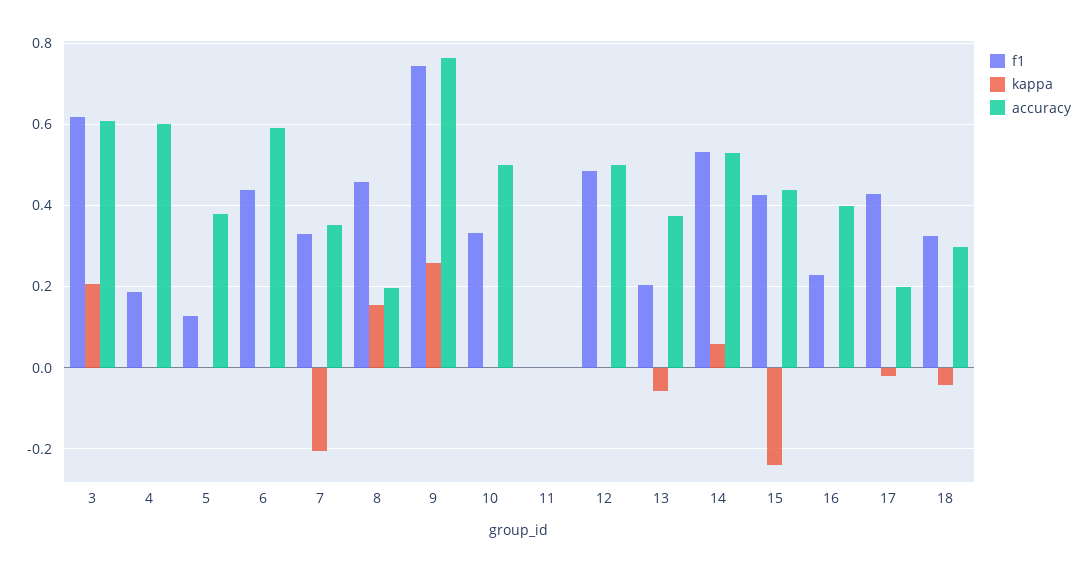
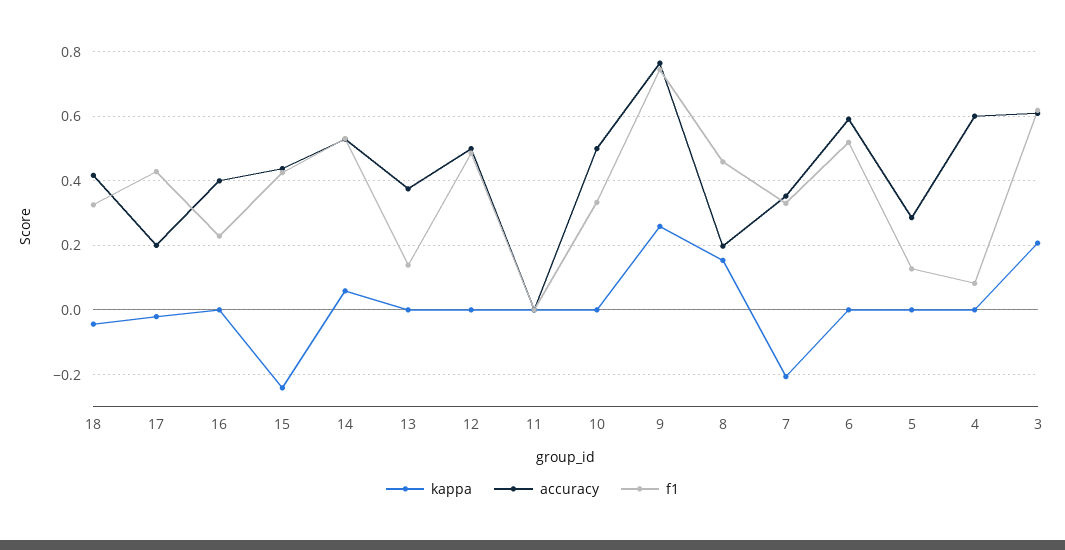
  {
    "f1": {
      "3": 0.62,
-     "4": 0.18,
+     "4": 0.08,
      "5": 0.12,
-     "6": 0.44,
+     "6": 0.52,
      "7": 0.34,
      "8": 0.46,
      "9": 0.74,
      "10": 0.34,
      "11": 0,
      "12": 0.48,
-     "13": 0.2,
+     "13": 0.14,
      "14": 0.54,
      "15": 0.42,
      "16": 0.22,
      "17": 0.42,
      "18": 0.32
    },
    "kappa": {
      "3": 0.2,
      "4": 0,
      "5": 0,
      "6": 0,
      "7": -0.2,
      "8": 0.16,
      "9": 0.26,
      "10": 0,
      "11": 0,
      "12": 0,
-     "13": -0.06,
+     "13": 0,
      "14": 0.06,
      "15": -0.24,
      "16": 0,
      "17": -0.02,
      "18": -0.04
    },
    "accuracy": {
      "3": 0.6,
      "4": 0.6,
-     "5": 0.38,
+     "5": 0.28,
      "6": 0.6,
      "7": 0.36,
      "8": 0.2,
      "9": 0.76,
      "10": 0.5,
      "11": 0,
      "12": 0.5,
      "13": 0.38,
      "14": 0.52,
      "15": 0.44,
      "16": 0.4,
      "17": 0.2,
-     "18": 0.3
+     "18": 0.42
    }
  }

